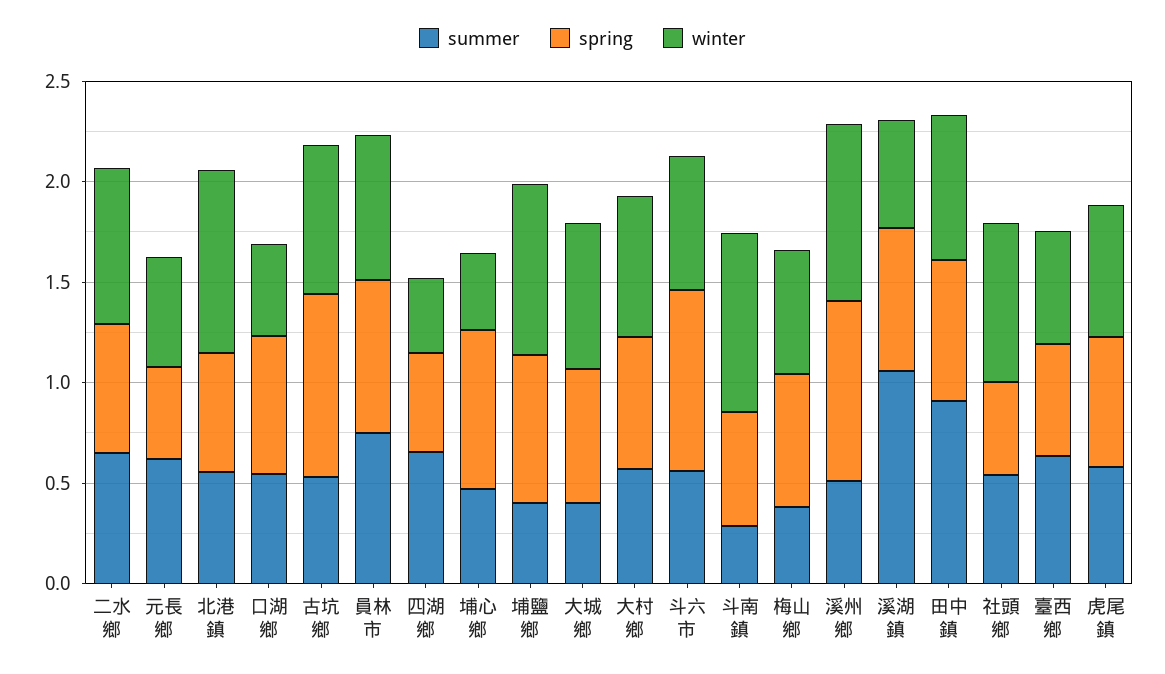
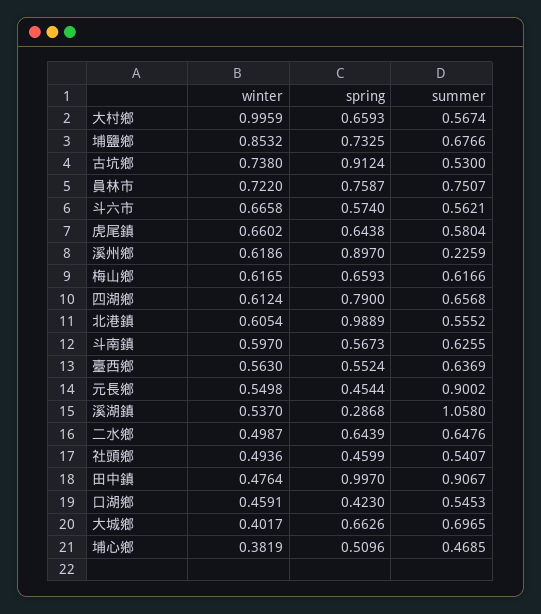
  {
    "summer": {
      "二水鄉": 0.6476,
-     "元長鄉": 0.6,
+     "元長鄉": 0.9002,
      "北港鎮": 0.5552,
      "口湖鄉": 0.5453,
      "古坑鄉": 0.53,
      "員林市": 0.7507,
      "四湖鄉": 0.6568,
      "埔心鄉": 0.4685,
-     "埔鹽鄉": 0.4,
+     "埔鹽鄉": 0.6766,
-     "大城鄉": 0.4,
+     "大城鄉": 0.6965,
      "大村鄉": 0.5674,
      "斗六市": 0.5621,
-     "斗南鎮": 0.3,
+     "斗南鎮": 0.6255,
-     "梅山鄉": 0.4,
+     "梅山鄉": 0.6166,
-     "溪州鄉": 0.5,
+     "溪州鄉": 0.2259,
      "溪湖鎮": 1.058,
      "田中鎮": 0.9067,
      "社頭鄉": 0.5407,
      "臺西鄉": 0.6369,
      "虎尾鎮": 0.5804
    },
    "spring": {
      "二水鄉": 0.6439,
      "元長鄉": 0.4544,
-     "北港鎮": 0.6,
+     "北港鎮": 0.9889,
-     "口湖鄉": 0.7,
+     "口湖鄉": 0.423,
      "古坑鄉": 0.9124,
      "員林市": 0.7587,
-     "四湖鄉": 0.5,
+     "四湖鄉": 0.79,
-     "埔心鄉": 0.8,
+     "埔心鄉": 0.5096,
      "埔鹽鄉": 0.7325,
      "大城鄉": 0.6626,
      "大村鄉": 0.6593,
-     "斗六市": 0.9,
+     "斗六市": 0.574,
      "斗南鎮": 0.5673,
      "梅山鄉": 0.6593,
      "溪州鄉": 0.897,
-     "溪湖鎮": 0.7,
+     "溪湖鎮": 0.2868,
-     "田中鎮": 0.7,
+     "田中鎮": 0.997,
      "社頭鄉": 0.4599,
      "臺西鄉": 0.5524,
      "虎尾鎮": 0.6438
    },
    "winter": {
-     "二水鄉": 0.8,
+     "二水鄉": 0.4987,
      "元長鄉": 0.5498,
-     "北港鎮": 0.9,
+     "北港鎮": 0.6054,
      "口湖鄉": 0.4591,
      "古坑鄉": 0.738,
      "員林市": 0.722,
-     "四湖鄉": 0.4,
+     "四湖鄉": 0.6124,
      "埔心鄉": 0.3819,
      "埔鹽鄉": 0.8532,
-     "大城鄉": 0.7,
+     "大城鄉": 0.4017,
-     "大村鄉": 0.7,
+     "大村鄉": 0.9959,
      "斗六市": 0.6658,
-     "斗南鎮": 0.9,
+     "斗南鎮": 0.597,
      "梅山鄉": 0.6165,
-     "溪州鄉": 0.9,
+     "溪州鄉": 0.6186,
      "溪湖鎮": 0.537,
-     "田中鎮": 0.7,
+     "田中鎮": 0.4764,
-     "社頭鄉": 0.8,
+     "社頭鄉": 0.4936,
      "臺西鄉": 0.563,
      "虎尾鎮": 0.6602
    }
  }

